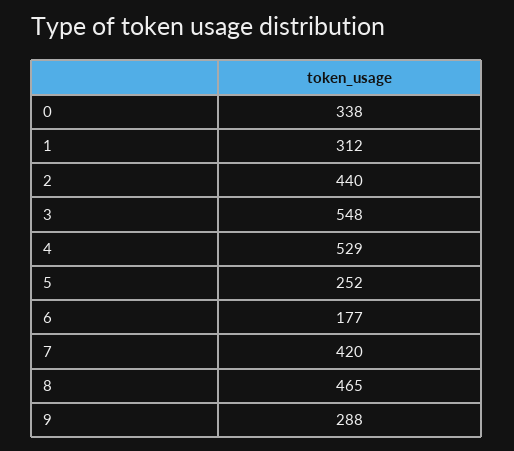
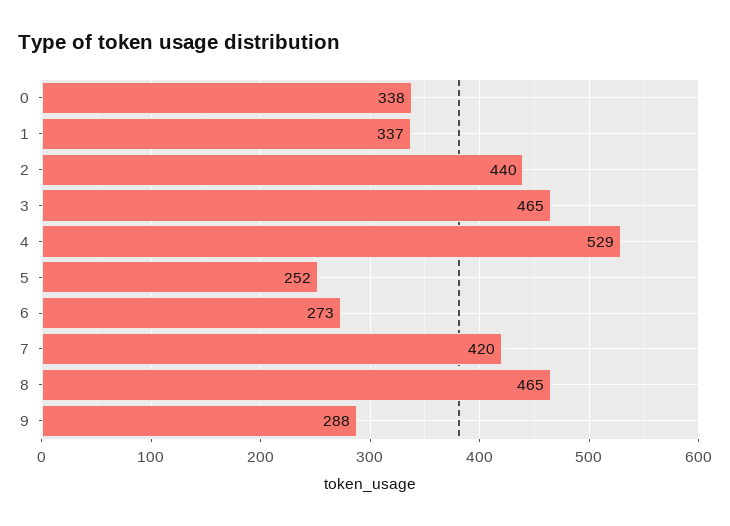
  {
    "0": 338,
-   "1": 312,
+   "1": 337,
    "2": 440,
-   "3": 548,
+   "3": 465,
    "4": 529,
    "5": 252,
-   "6": 177,
+   "6": 273,
    "7": 420,
    "8": 465,
    "9": 288
  }

